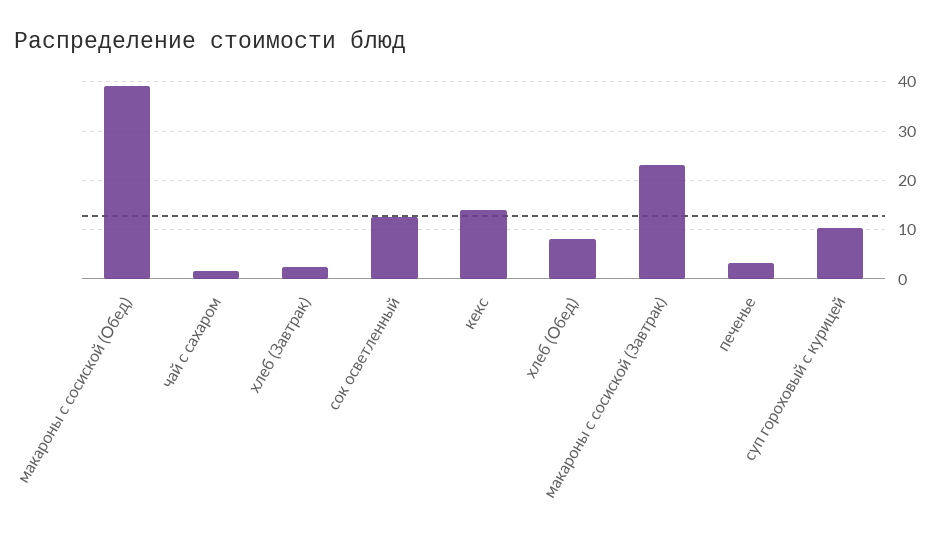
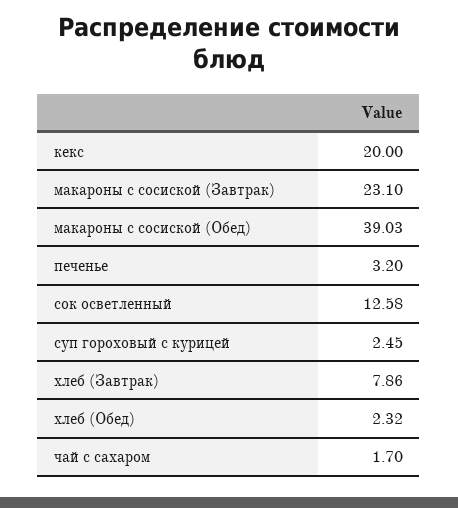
  {
    "макароны с сосиской (Обед)": 39.03,
    "чай с сахаром": 1.7,
-   "хлеб (Завтрак)": 2,
+   "хлеб (Завтрак)": 7.86,
    "сок осветленный": 12.58,
-   "кекс": 14,
+   "кекс": 20,
-   "хлеб (Обед)": 8,
+   "хлеб (Обед)": 2.32,
    "макароны с сосиской (Завтрак)": 23.1,
    "печенье": 3.2,
-   "суп гороховый с курицей": 10
+   "суп гороховый с курицей": 2.45
  }

